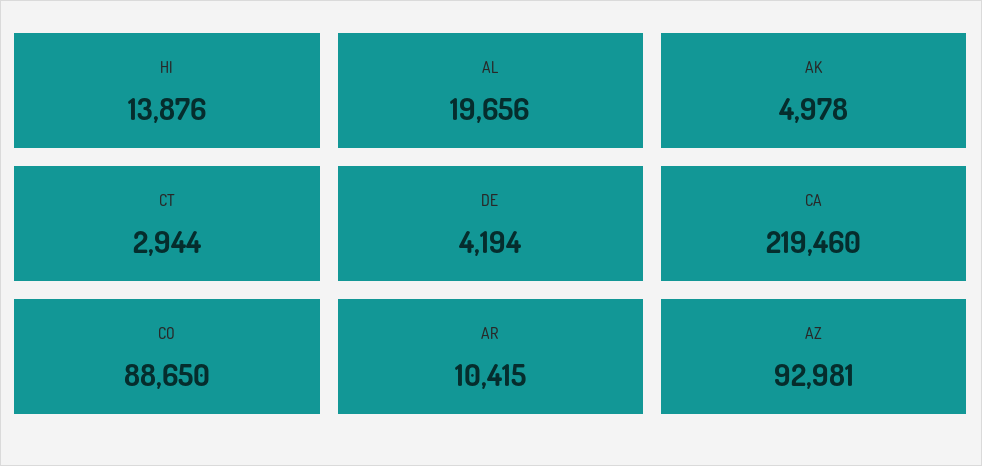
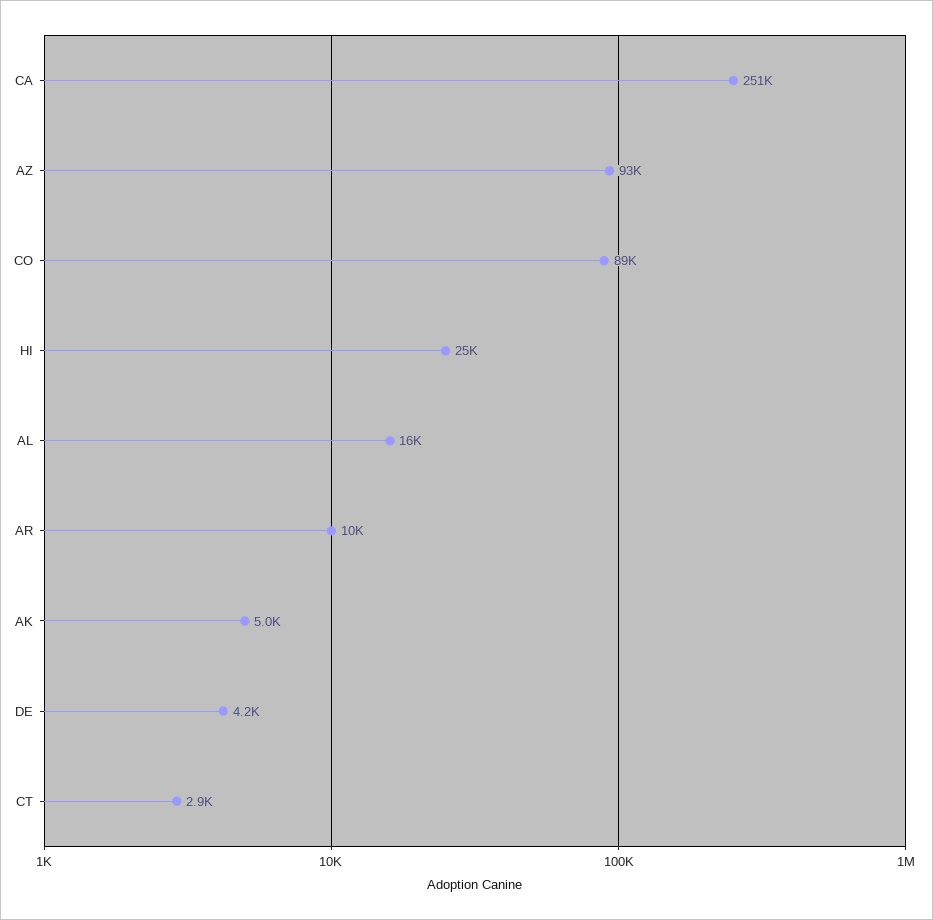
  {
-   "HI": 13876,
+   "HI": 25000,
-   "AL": 19656,
+   "AL": 16000,
    "AK": 4978,
    "CT": 2944,
    "DE": 4194,
-   "CA": 219460,
+   "CA": 251000,
    "CO": 88650,
    "AR": 10415,
    "AZ": 92981
  }

